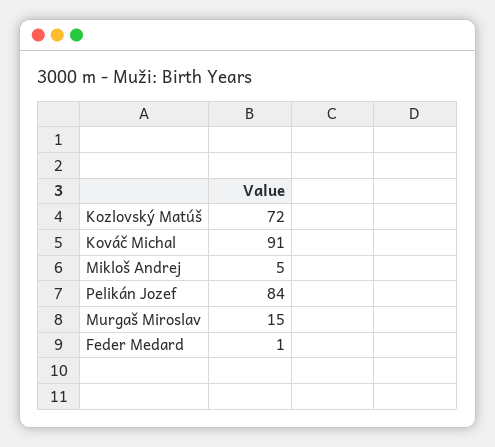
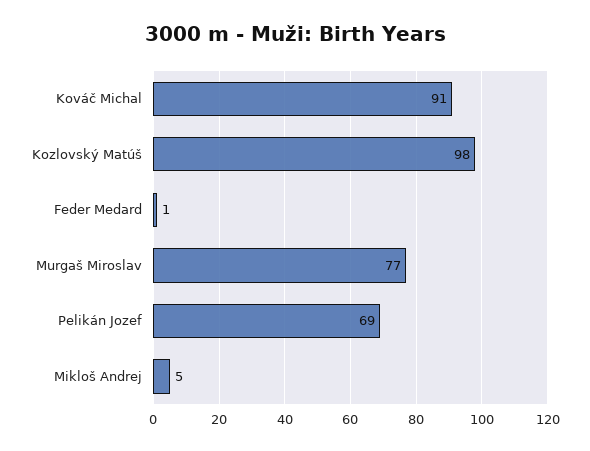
  {
-   "Kozlovský Matúš": 72,
+   "Kozlovský Matúš": 98,
    "Kováč Michal": 91,
    "Mikloš Andrej": 5,
-   "Pelikán Jozef": 84,
+   "Pelikán Jozef": 69,
-   "Murgaš Miroslav": 15,
+   "Murgaš Miroslav": 77,
    "Feder Medard": 1
  }

